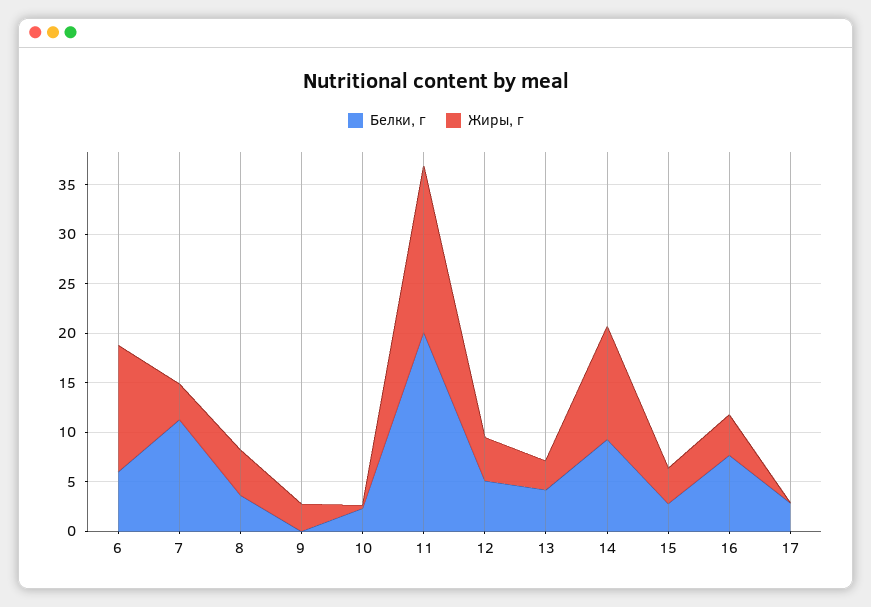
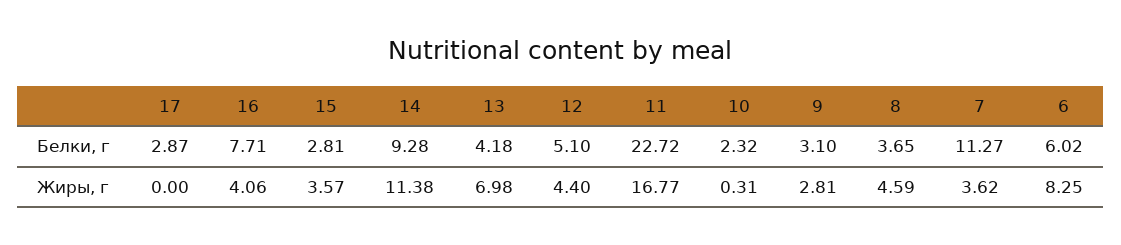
  {
    "Белки, г": {
      "6": 6.02,
      "7": 11.27,
      "8": 3.65,
-     "9": 0,
+     "9": 3.1,
      "10": 2.32,
-     "11": 20,
+     "11": 22.72,
      "12": 5.1,
      "13": 4.18,
      "14": 9.28,
      "15": 2.81,
      "16": 7.71,
      "17": 2.87
    },
    "Жиры, г": {
-     "6": 13,
+     "6": 8.25,
      "7": 3.62,
      "8": 4.59,
      "9": 2.81,
      "10": 0.31,
      "11": 16.77,
      "12": 4.4,
-     "13": 3,
+     "13": 6.98,
      "14": 11.38,
      "15": 3.57,
      "16": 4.06,
      "17": 0
    }
  }

